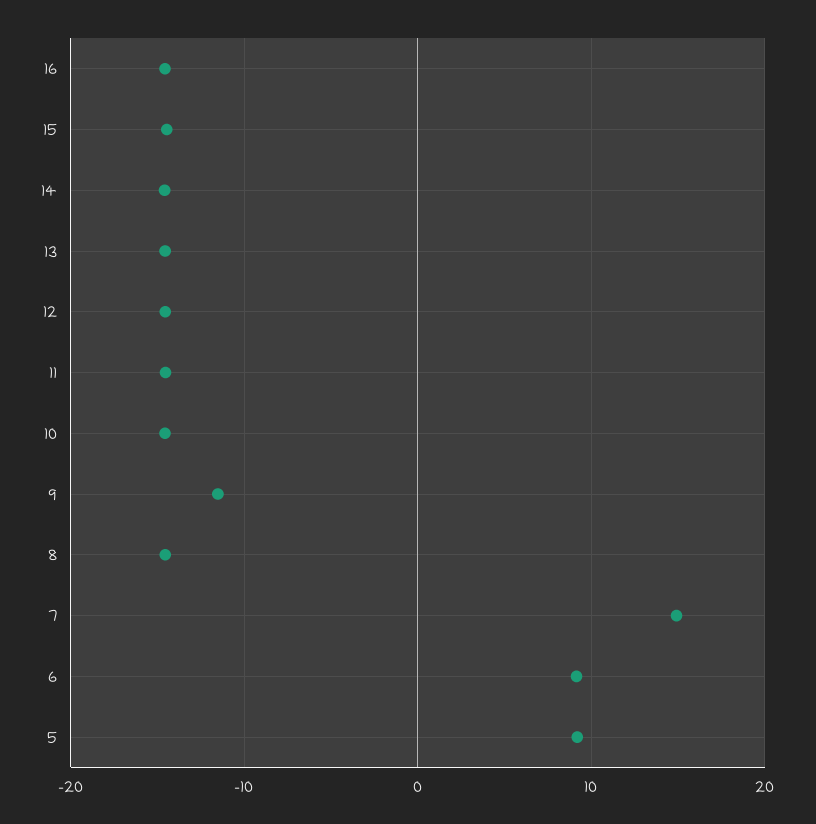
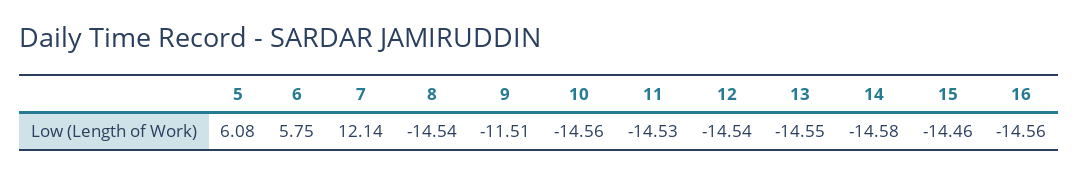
  {
    "16": -14.56,
    "15": -14.46,
    "14": -14.58,
    "13": -14.55,
    "12": -14.54,
    "11": -14.53,
    "10": -14.56,
    "9": -11.51,
    "8": -14.54,
-   "7": 15,
+   "7": 12.14,
-   "6": 9,
+   "6": 5.75,
-   "5": 9
+   "5": 6.08
  }

